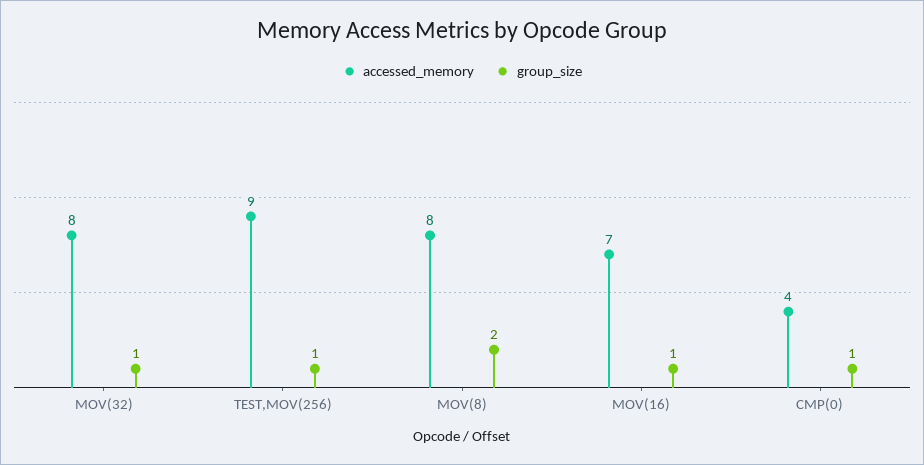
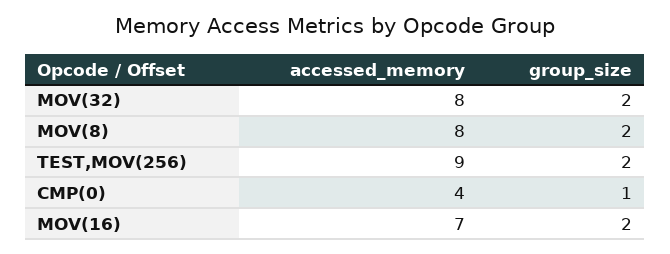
  {
    "accessed_memory": {
      "MOV(32)": 8,
      "TEST,MOV(256)": 9,
      "MOV(8)": 8,
      "MOV(16)": 7,
      "CMP(0)": 4
    },
    "group_size": {
-     "MOV(32)": 1,
+     "MOV(32)": 2,
-     "TEST,MOV(256)": 1,
+     "TEST,MOV(256)": 2,
      "MOV(8)": 2,
-     "MOV(16)": 1,
+     "MOV(16)": 2,
      "CMP(0)": 1
    }
  }

